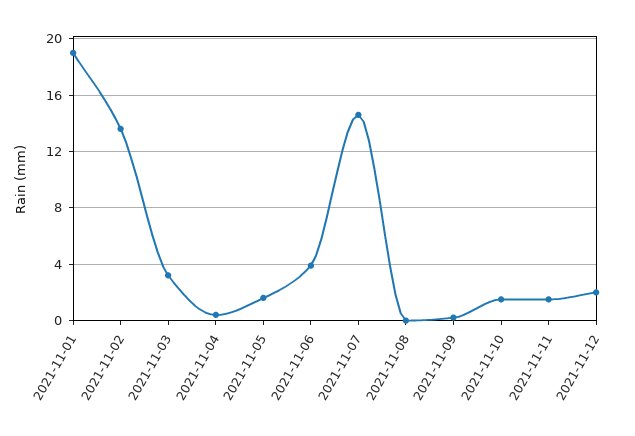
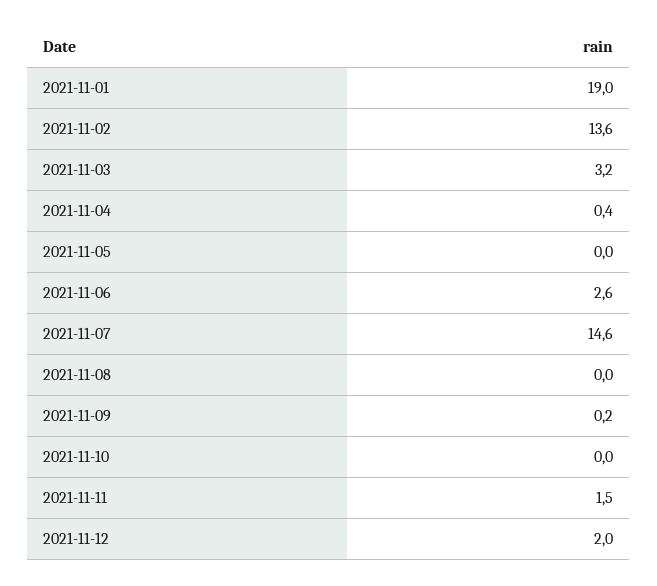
  {
    "2021-11-01": 19,
    "2021-11-02": 13.6,
    "2021-11-03": 3.2,
    "2021-11-04": 0.4,
-   "2021-11-05": 1.5,
+   "2021-11-05": 0,
-   "2021-11-06": 4,
+   "2021-11-06": 2.6,
    "2021-11-07": 14.6,
    "2021-11-08": 0,
    "2021-11-09": 0.2,
-   "2021-11-10": 1.5,
+   "2021-11-10": 0,
    "2021-11-11": 1.5,
    "2021-11-12": 2
  }

